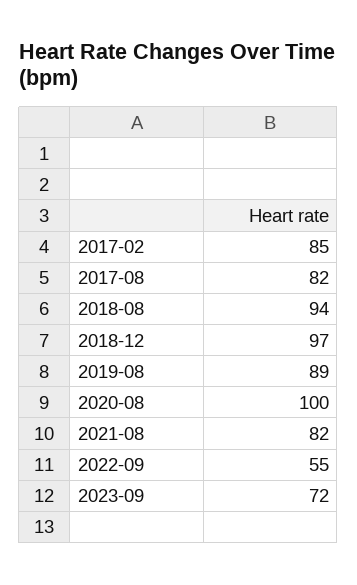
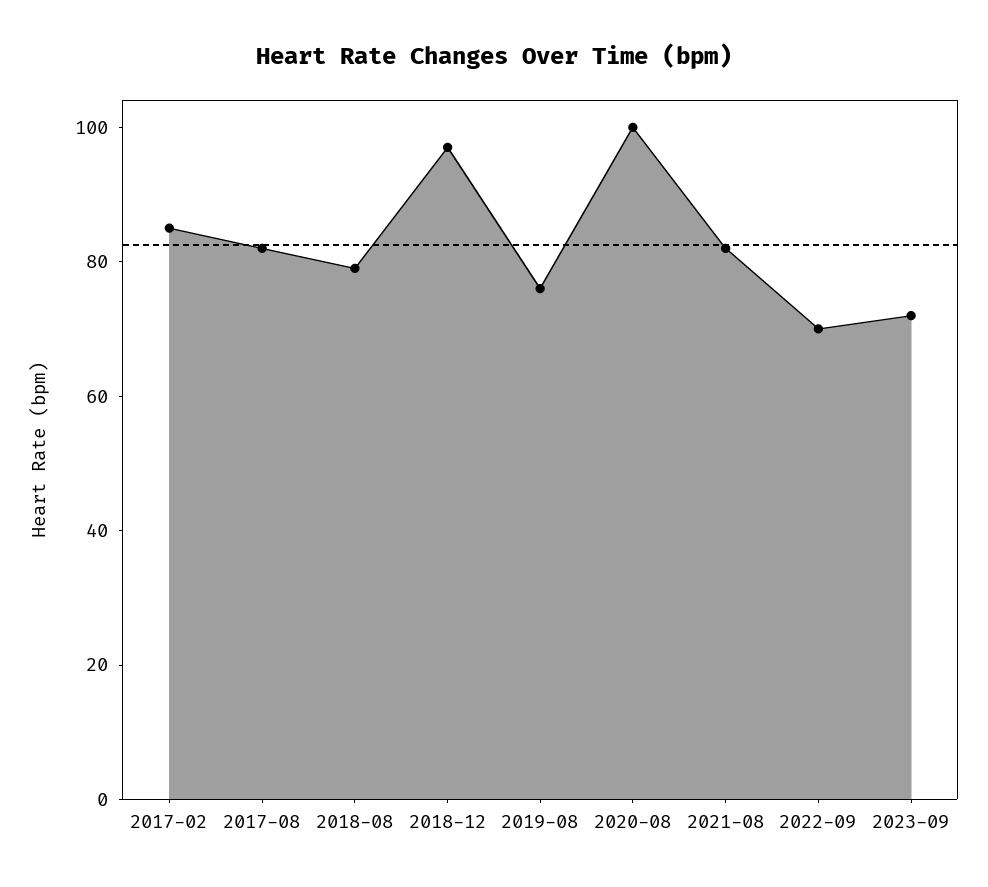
  {
    "2017-02": 85,
    "2017-08": 82,
-   "2018-08": 94,
+   "2018-08": 80,
    "2018-12": 97,
-   "2019-08": 89,
+   "2019-08": 75,
    "2020-08": 100,
    "2021-08": 82,
-   "2022-09": 55,
+   "2022-09": 70,
    "2023-09": 72
  }

